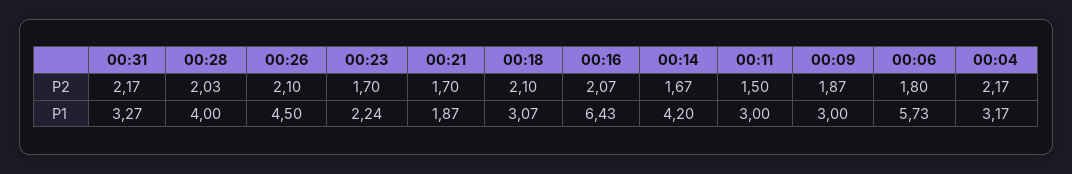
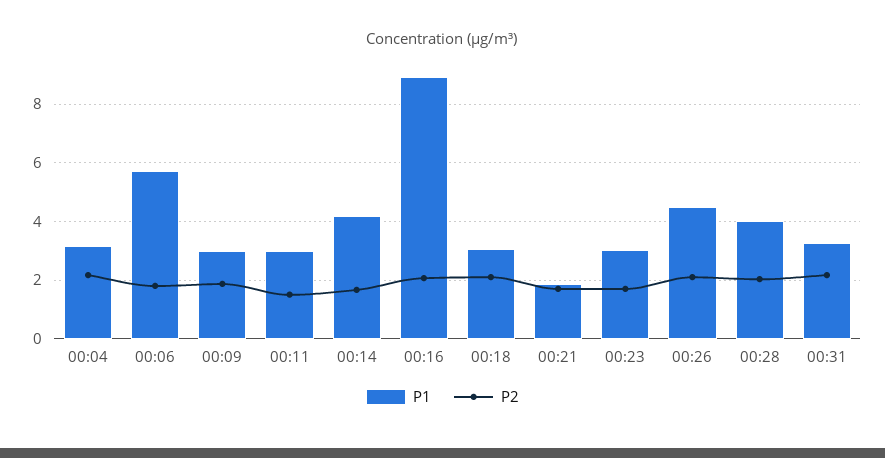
  {
    "P2": {
      "00:31": 2.17,
      "00:28": 2.03,
      "00:26": 2.1,
      "00:23": 1.7,
      "00:21": 1.7,
      "00:18": 2.1,
      "00:16": 2.07,
      "00:14": 1.67,
      "00:11": 1.5,
      "00:09": 1.87,
      "00:06": 1.8,
      "00:04": 2.17
    },
    "P1": {
      "00:31": 3.27,
      "00:28": 4,
      "00:26": 4.5,
-     "00:23": 2.24,
+     "00:23": 3,
      "00:21": 1.87,
      "00:18": 3.07,
-     "00:16": 6.43,
+     "00:16": 9,
      "00:14": 4.2,
      "00:11": 3,
      "00:09": 3,
      "00:06": 5.73,
      "00:04": 3.17
    }
  }

